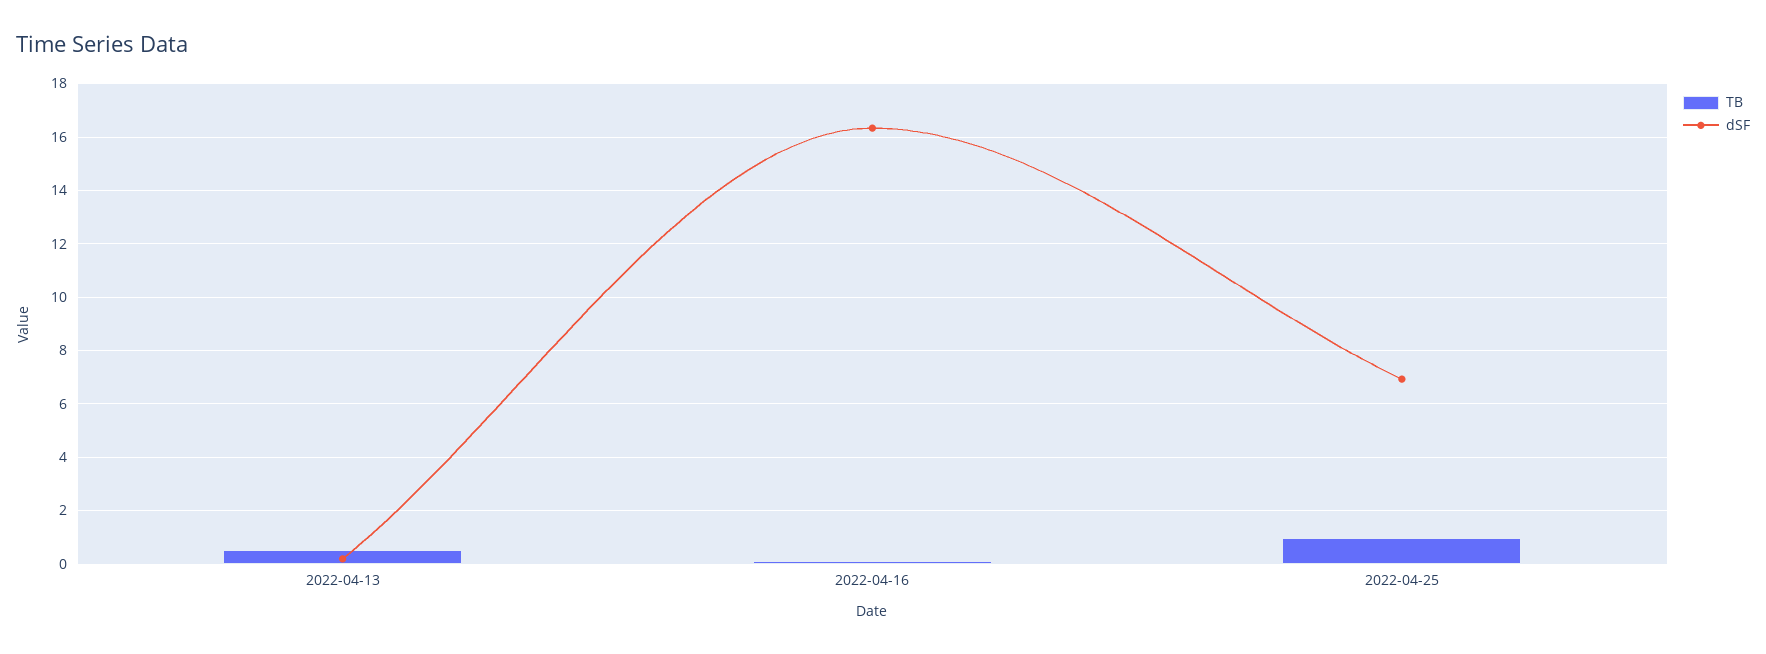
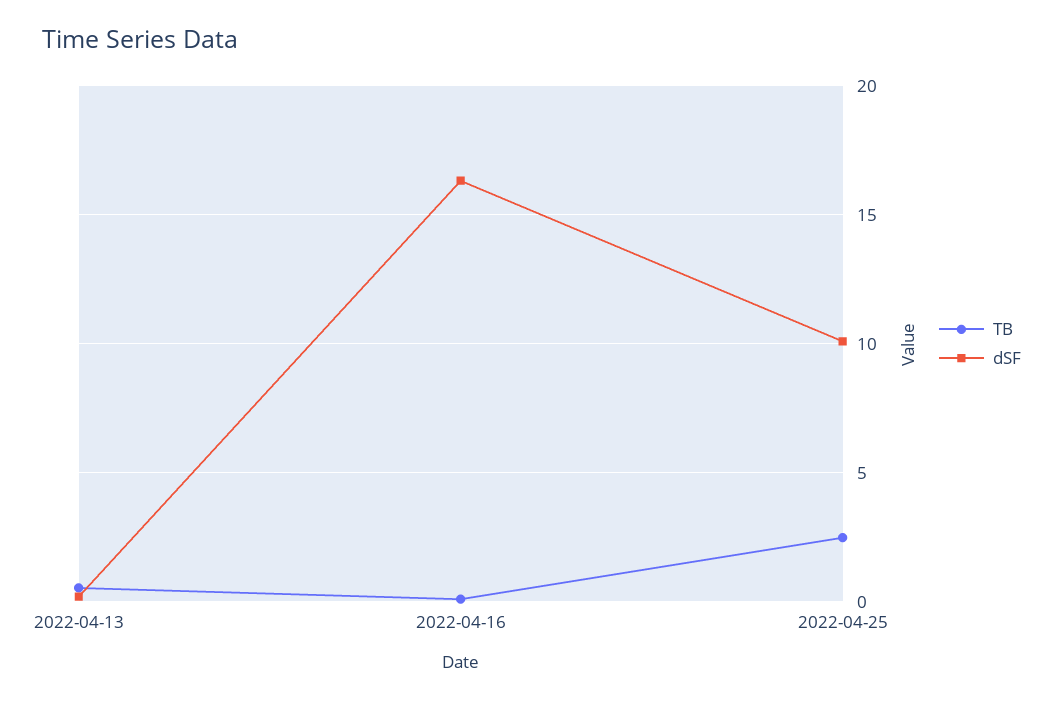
  {
    "TB": {
      "2022-04-13": 0.5,
      "2022-04-16": 0,
-     "2022-04-25": 1
+     "2022-04-25": 2.5
    },
    "dSF": {
      "2022-04-13": 0.25,
      "2022-04-16": 16.25,
-     "2022-04-25": 7
+     "2022-04-25": 10
    }
  }

